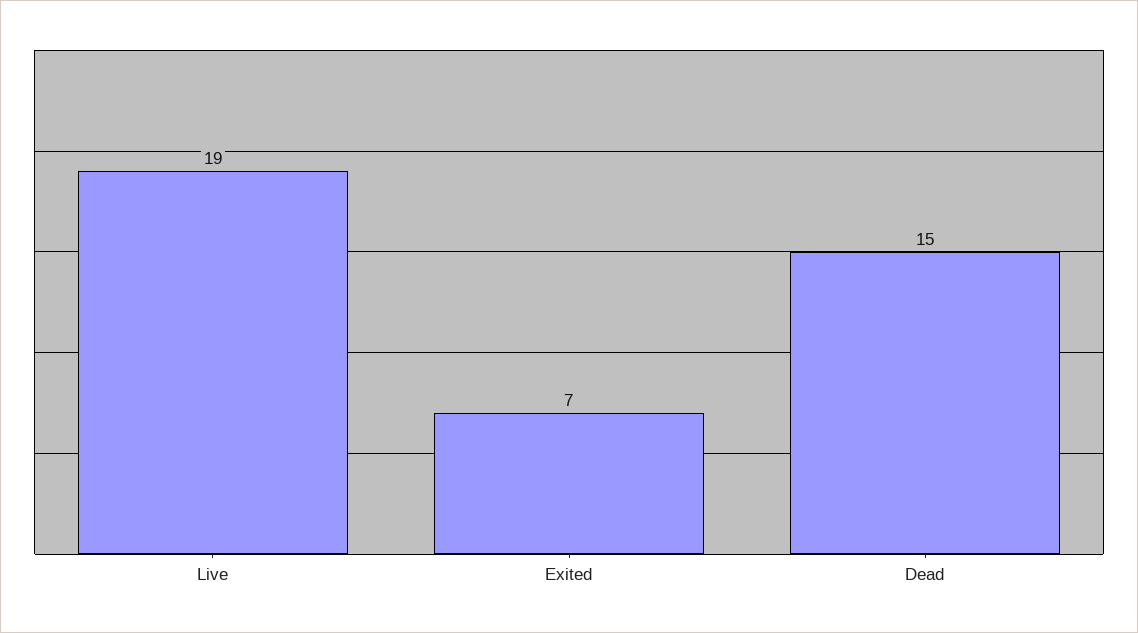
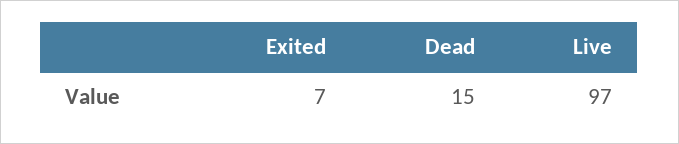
  {
-   "Live": 19,
+   "Live": 97,
    "Exited": 7,
    "Dead": 15
  }

